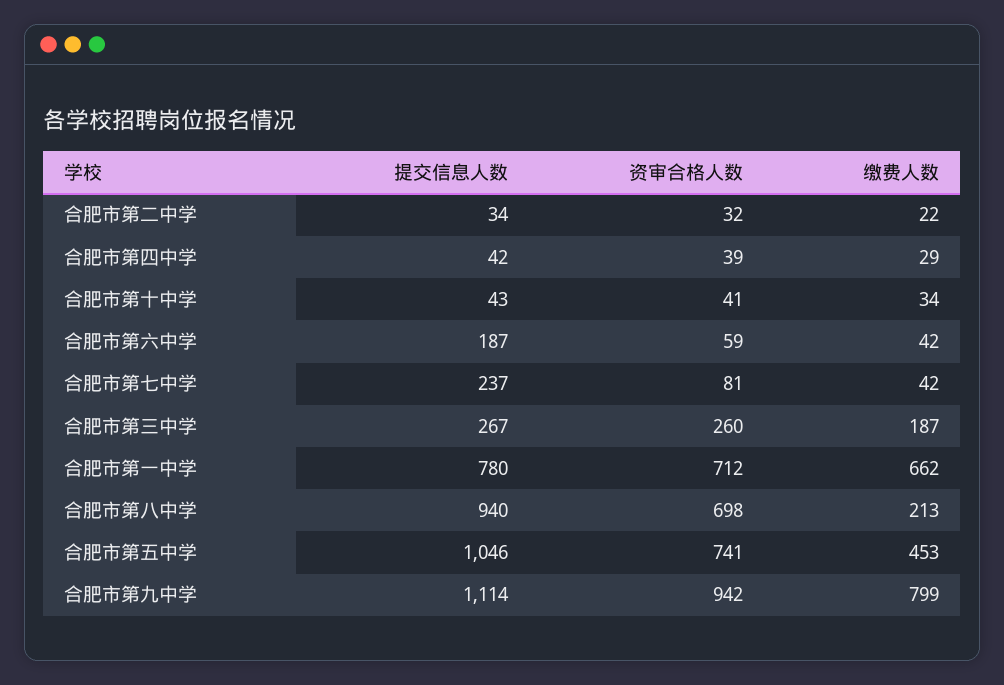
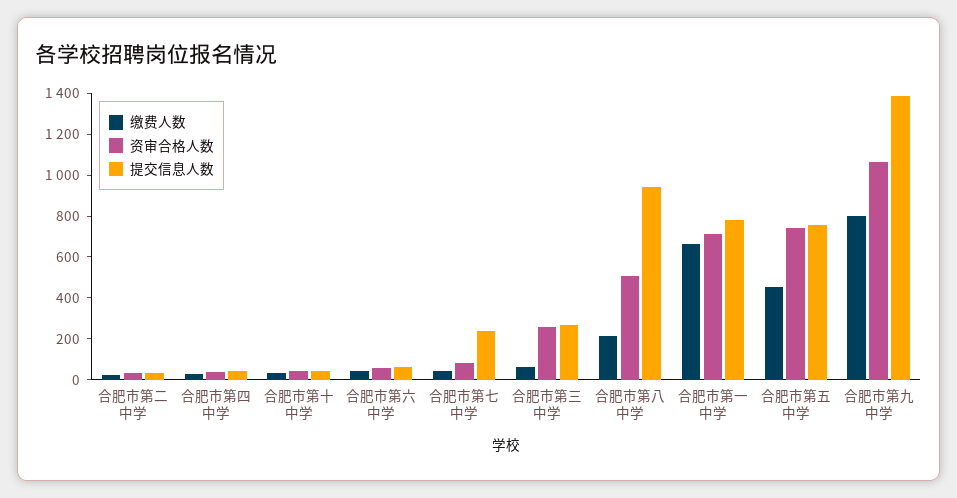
  {
    "提交信息人数": {
      "合肥市第二中学": 34,
      "合肥市第四中学": 42,
      "合肥市第十中学": 43,
-     "合肥市第六中学": 187,
+     "合肥市第六中学": 50,
      "合肥市第七中学": 237,
      "合肥市第三中学": 267,
      "合肥市第一中学": 780,
      "合肥市第八中学": 940,
-     "合肥市第五中学": 1046,
+     "合肥市第五中学": 750,
-     "合肥市第九中学": 1114
+     "合肥市第九中学": 1400
    },
    "资审合格人数": {
      "合肥市第二中学": 32,
      "合肥市第四中学": 39,
      "合肥市第十中学": 41,
      "合肥市第六中学": 59,
      "合肥市第七中学": 81,
      "合肥市第三中学": 260,
      "合肥市第一中学": 712,
-     "合肥市第八中学": 698,
+     "合肥市第八中学": 500,
      "合肥市第五中学": 741,
-     "合肥市第九中学": 942
+     "合肥市第九中学": 1050
    },
    "缴费人数": {
      "合肥市第二中学": 22,
      "合肥市第四中学": 29,
      "合肥市第十中学": 34,
      "合肥市第六中学": 42,
      "合肥市第七中学": 42,
-     "合肥市第三中学": 187,
+     "合肥市第三中学": 50,
      "合肥市第一中学": 662,
      "合肥市第八中学": 213,
      "合肥市第五中学": 453,
      "合肥市第九中学": 799
    }
  }

